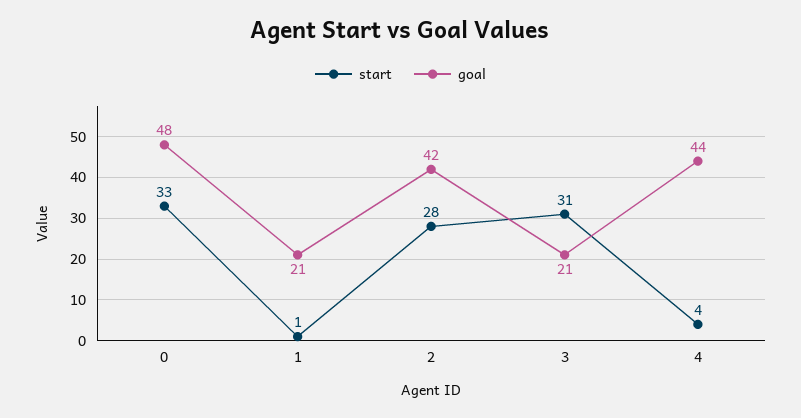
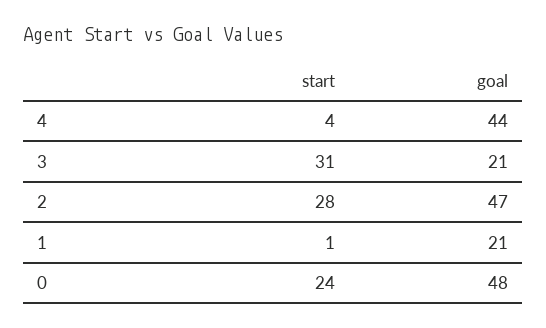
  {
    "start": {
-     "0": 33,
+     "0": 24,
      "1": 1,
      "2": 28,
      "3": 31,
      "4": 4
    },
    "goal": {
      "0": 48,
      "1": 21,
-     "2": 42,
+     "2": 47,
      "3": 21,
      "4": 44
    }
  }

